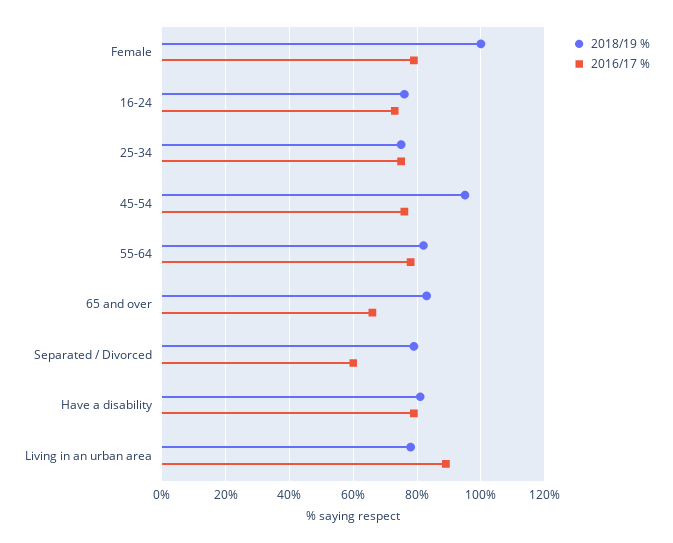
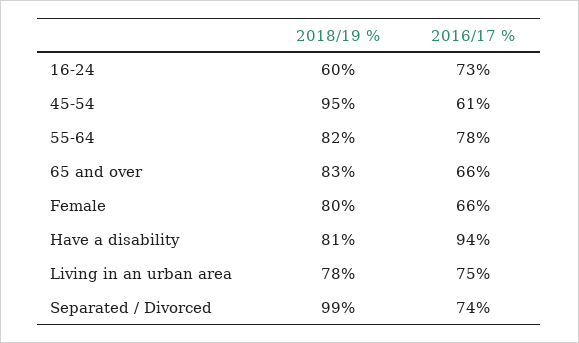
  {
    "2018/19 %": {
-     "Female": 100,
+     "Female": 80,
-     "16-24": 75,
+     "16-24": 60,
-     "25-34": 75,
      "45-54": 95,
      "55-64": 82,
      "65 and over": 83,
-     "Separated / Divorced": 80,
+     "Separated / Divorced": 99,
      "Have a disability": 81,
      "Living in an urban area": 78
    },
    "2016/17 %": {
-     "Female": 80,
+     "Female": 66,
      "16-24": 73,
-     "25-34": 75,
-     "45-54": 75,
+     "45-54": 61,
      "55-64": 78,
      "65 and over": 66,
-     "Separated / Divorced": 60,
+     "Separated / Divorced": 74,
-     "Have a disability": 80,
+     "Have a disability": 94,
-     "Living in an urban area": 90
+     "Living in an urban area": 75
    }
  }

